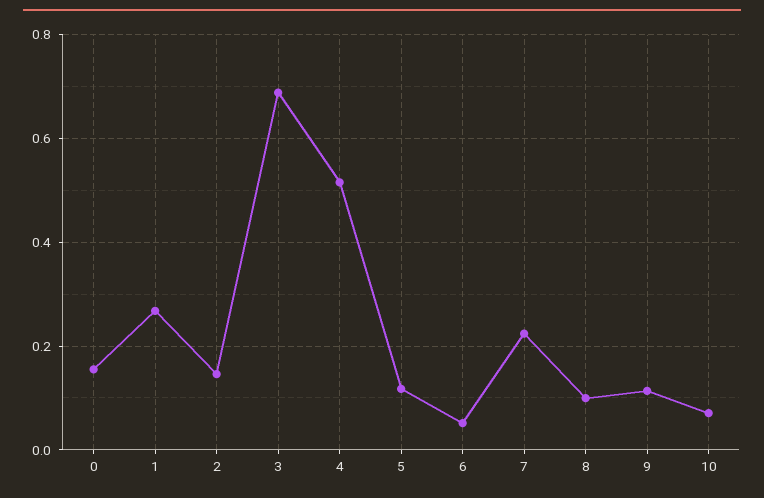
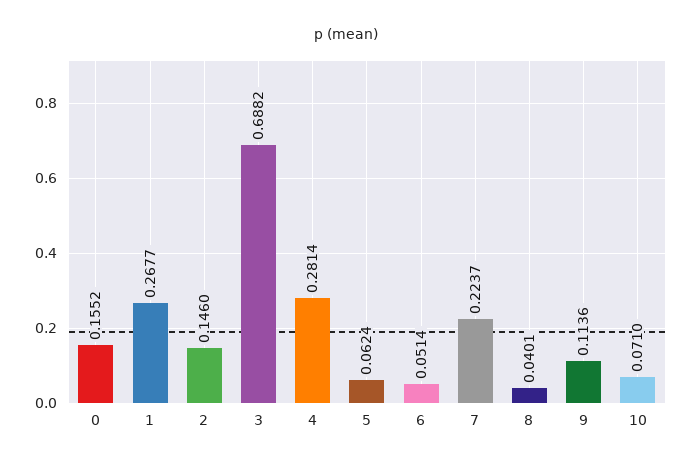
  {
    "0": 0.1552,
    "1": 0.2677,
    "2": 0.146,
    "3": 0.6882,
-   "4": 0.52,
+   "4": 0.2814,
-   "5": 0.12,
+   "5": 0.0624,
    "6": 0.0514,
    "7": 0.2237,
-   "8": 0.1,
+   "8": 0.0401,
    "9": 0.1136,
    "10": 0.071
  }

